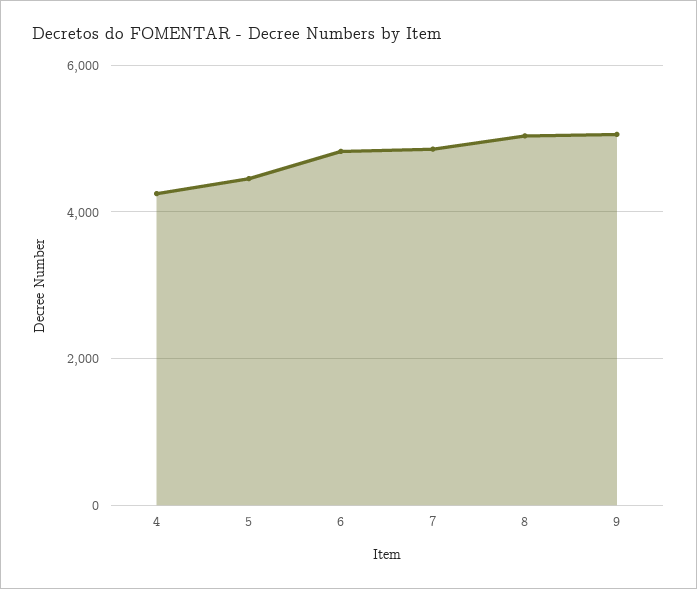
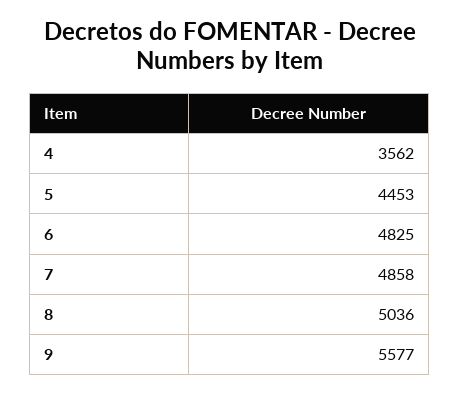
  {
-   "4": 4200,
+   "4": 3562,
    "5": 4453,
    "6": 4825,
    "7": 4858,
    "8": 5036,
-   "9": 5000
+   "9": 5577
  }

